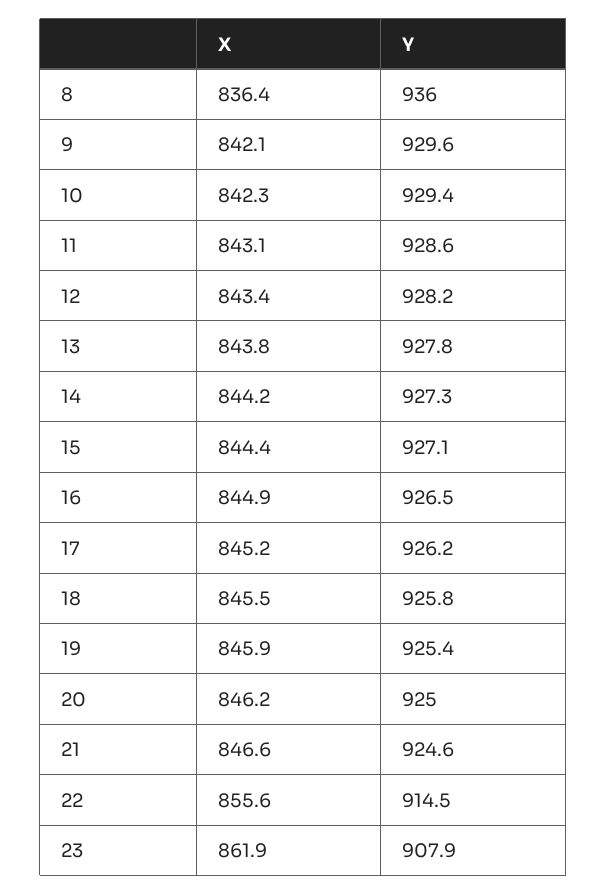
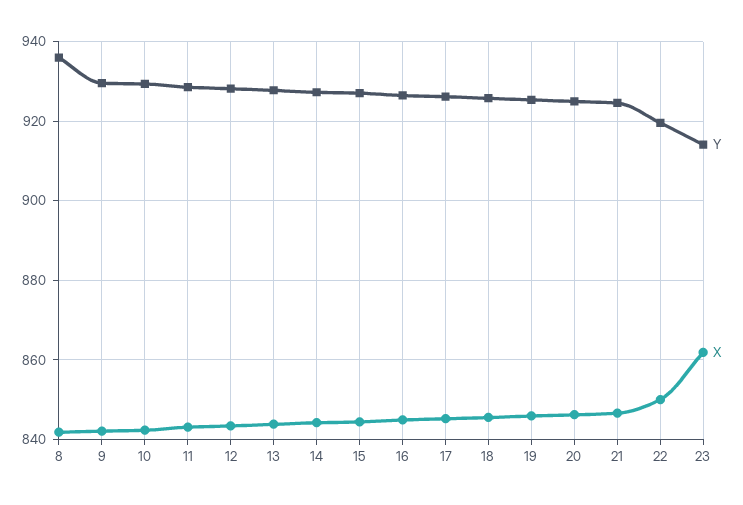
  {
    "X": {
-     "8": 836.4,
+     "8": 842,
      "9": 842.1,
      "10": 842.3,
      "11": 843.1,
      "12": 843.4,
      "13": 843.8,
      "14": 844.2,
      "15": 844.4,
      "16": 844.9,
      "17": 845.2,
      "18": 845.5,
      "19": 845.9,
      "20": 846.2,
      "21": 846.6,
-     "22": 855.6,
+     "22": 850,
      "23": 861.9
    },
    "Y": {
      "8": 936,
      "9": 929.6,
      "10": 929.4,
      "11": 928.6,
      "12": 928.2,
      "13": 927.8,
      "14": 927.3,
      "15": 927.1,
      "16": 926.5,
      "17": 926.2,
      "18": 925.8,
      "19": 925.4,
      "20": 925,
      "21": 924.6,
-     "22": 914.5,
+     "22": 920,
-     "23": 907.9
+     "23": 914
    }
  }

